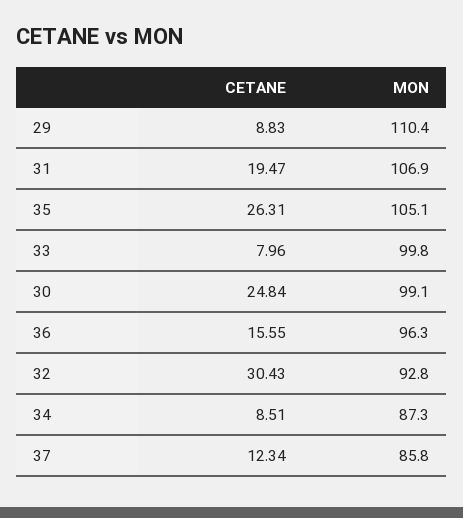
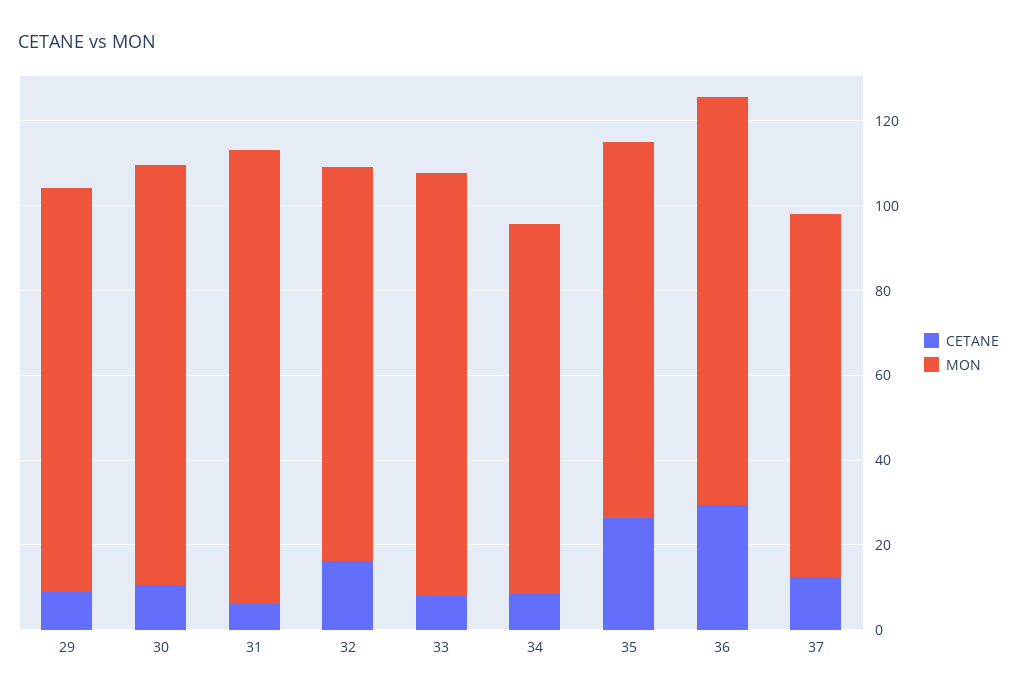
  {
    "CETANE": {
      "29": 8.83,
-     "31": 19.47,
+     "31": 5,
      "35": 26.31,
      "33": 7.96,
-     "30": 24.84,
+     "30": 10,
-     "36": 15.55,
+     "36": 30,
-     "32": 30.43,
+     "32": 15,
      "34": 8.51,
      "37": 12.34
    },
    "MON": {
-     "29": 110.4,
+     "29": 95,
      "31": 106.9,
-     "35": 105.1,
+     "35": 90,
      "33": 99.8,
      "30": 99.1,
      "36": 96.3,
      "32": 92.8,
      "34": 87.3,
      "37": 85.8
    }
  }

